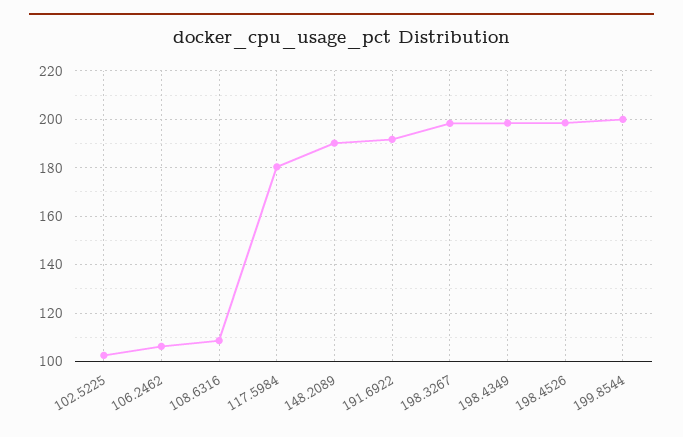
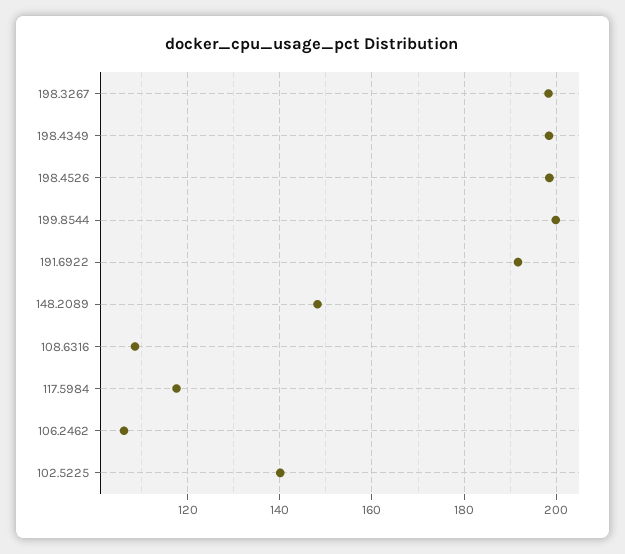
  {
-   "102.5225": 102.5,
+   "102.5225": 140,
    "106.2462": 106,
    "108.6316": 108,
-   "117.5984": 180,
+   "117.5984": 118,
-   "148.2089": 190,
+   "148.2089": 148,
    "191.6922": 192,
    "198.3267": 198,
    "198.4349": 198,
    "198.4526": 198,
    "199.8544": 200
  }

